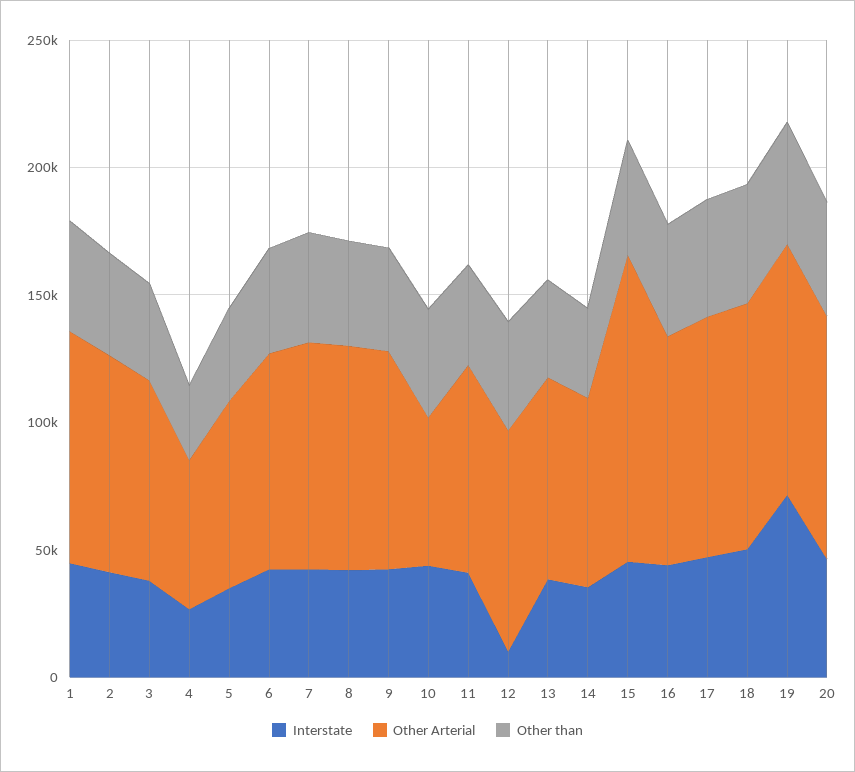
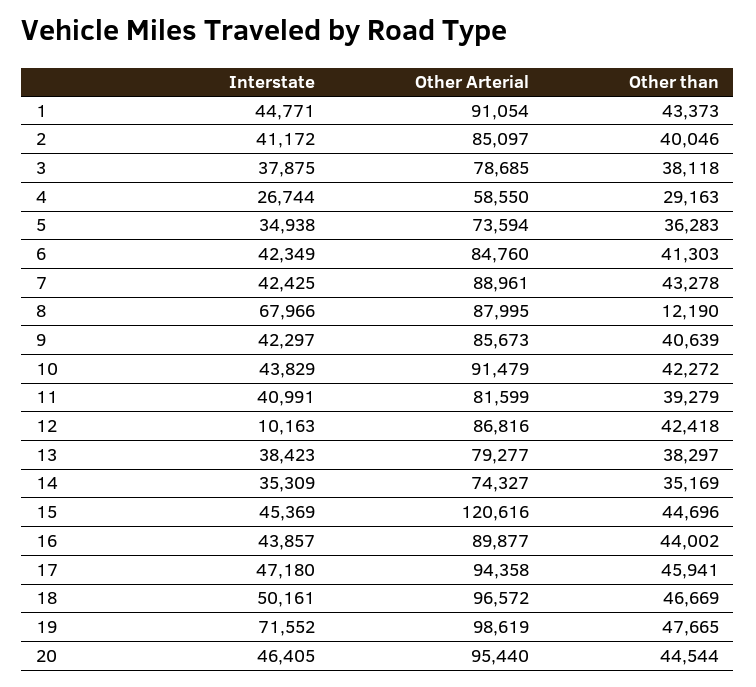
  {
    "Interstate": {
      "1": 44771,
      "2": 41172,
      "3": 37875,
      "4": 26744,
      "5": 34938,
      "6": 42349,
      "7": 42425,
-     "8": 40000,
+     "8": 67966,
      "9": 42297,
      "10": 43829,
      "11": 40991,
      "12": 10163,
      "13": 38423,
      "14": 35309,
      "15": 45369,
      "16": 43857,
      "17": 47180,
      "18": 50161,
      "19": 71552,
      "20": 46405
    },
    "Other Arterial": {
      "1": 91054,
      "2": 85097,
      "3": 78685,
      "4": 58550,
      "5": 73594,
      "6": 84760,
      "7": 88961,
      "8": 87995,
      "9": 85673,
-     "10": 60000,
+     "10": 91479,
      "11": 81599,
      "12": 86816,
      "13": 79277,
      "14": 74327,
      "15": 120616,
      "16": 89877,
      "17": 94358,
      "18": 96572,
      "19": 98619,
      "20": 95440
    },
    "Other than": {
      "1": 43373,
      "2": 40046,
      "3": 38118,
      "4": 29163,
      "5": 36283,
      "6": 41303,
      "7": 43278,
-     "8": 40000,
+     "8": 12190,
      "9": 40639,
      "10": 42272,
      "11": 39279,
      "12": 42418,
      "13": 38297,
      "14": 35169,
      "15": 44696,
      "16": 44002,
      "17": 45941,
      "18": 46669,
      "19": 47665,
      "20": 44544
    }
  }

